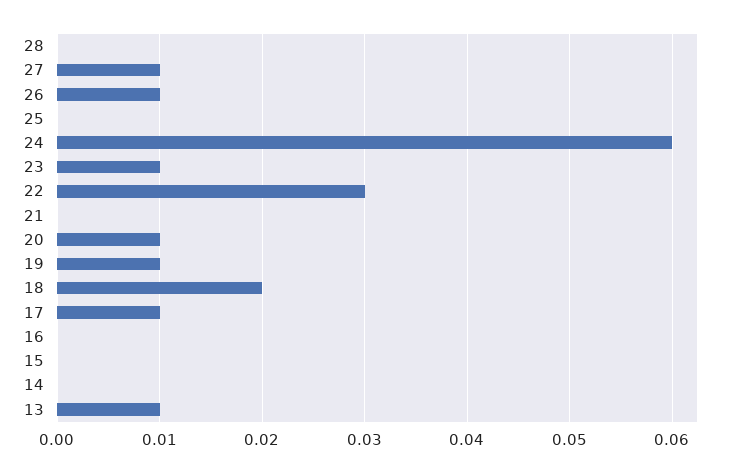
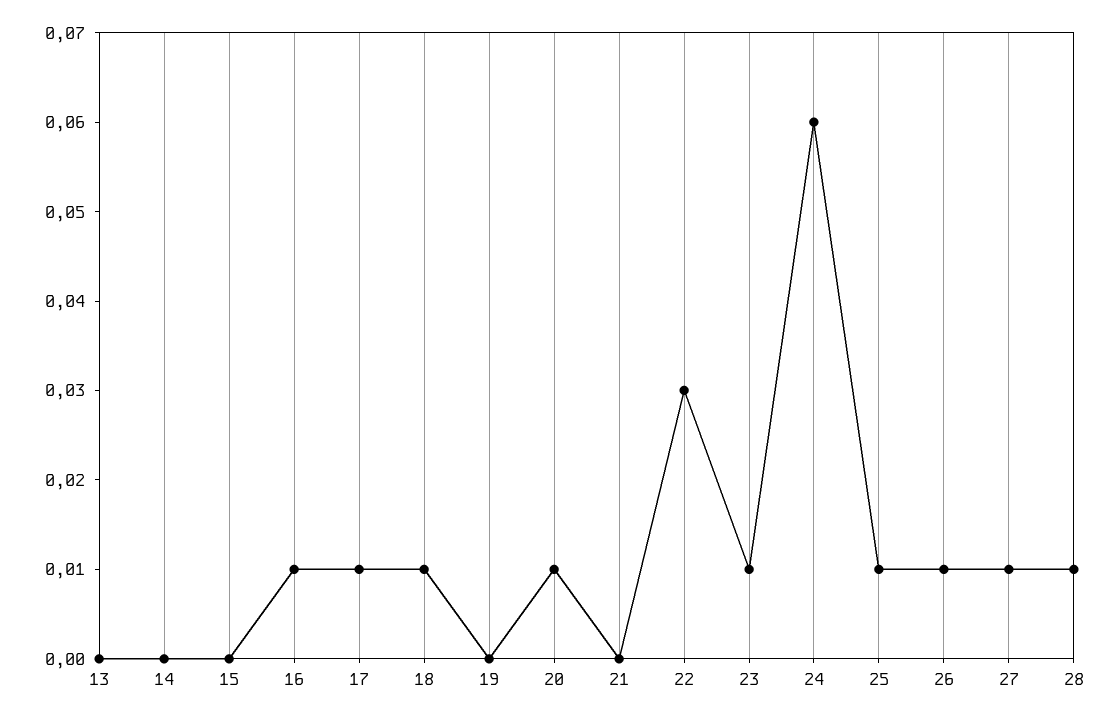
  {
-   "28": 0,
+   "28": 0.01,
    "27": 0.01,
    "26": 0.01,
-   "25": 0,
+   "25": 0.01,
    "24": 0.06,
    "23": 0.01,
    "22": 0.03,
    "21": 0,
    "20": 0.01,
-   "19": 0.01,
+   "19": 0,
-   "18": 0.02,
+   "18": 0.01,
    "17": 0.01,
-   "16": 0,
+   "16": 0.01,
    "15": 0,
    "14": 0,
-   "13": 0.01
+   "13": 0
  }

